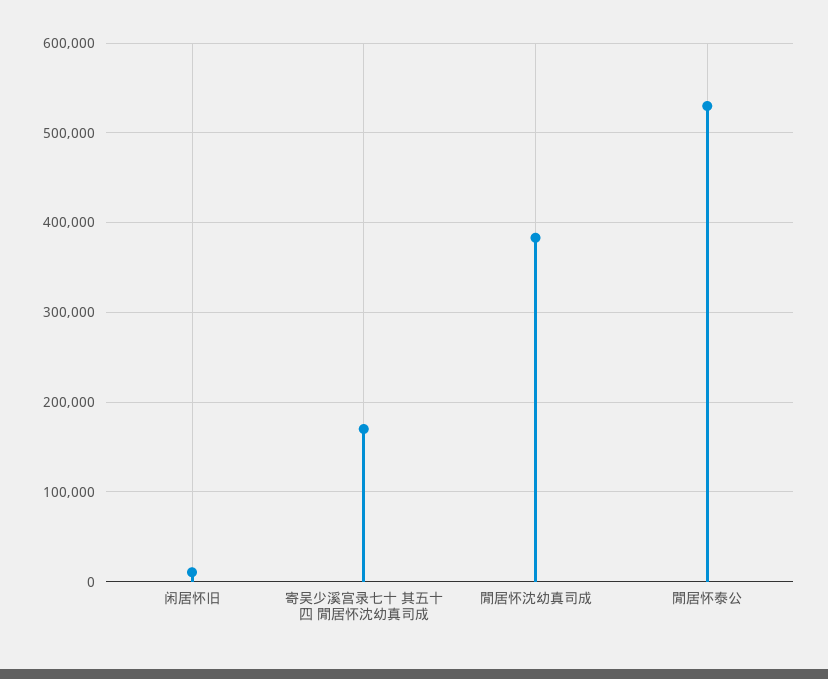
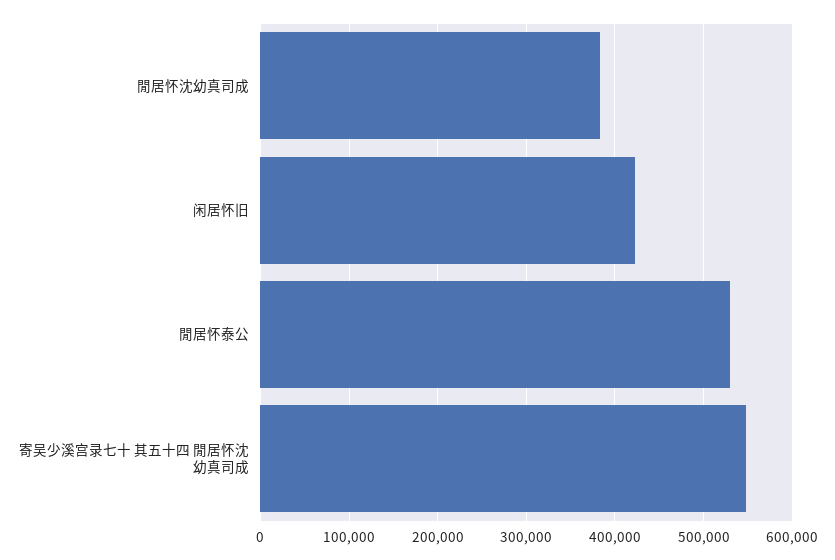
  {
-   "闲居怀旧": 10000,
+   "闲居怀旧": 420000,
-   "寄吴少溪宫录七十 其五十四 閒居怀沈幼真司成": 170000,
+   "寄吴少溪宫录七十 其五十四 閒居怀沈幼真司成": 550000,
    "閒居怀沈幼真司成": 380000,
    "閒居怀泰公": 530000
  }

